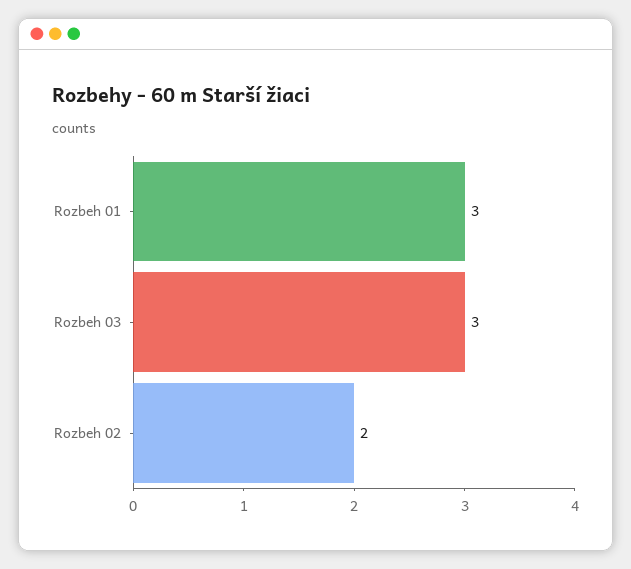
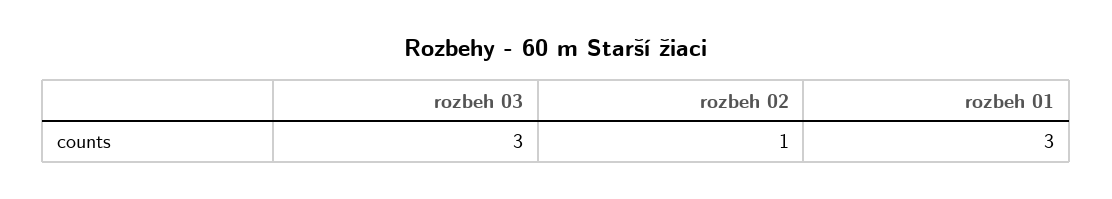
  {
    "Rozbeh 01": 3,
    "Rozbeh 03": 3,
-   "Rozbeh 02": 2
+   "Rozbeh 02": 1
  }

